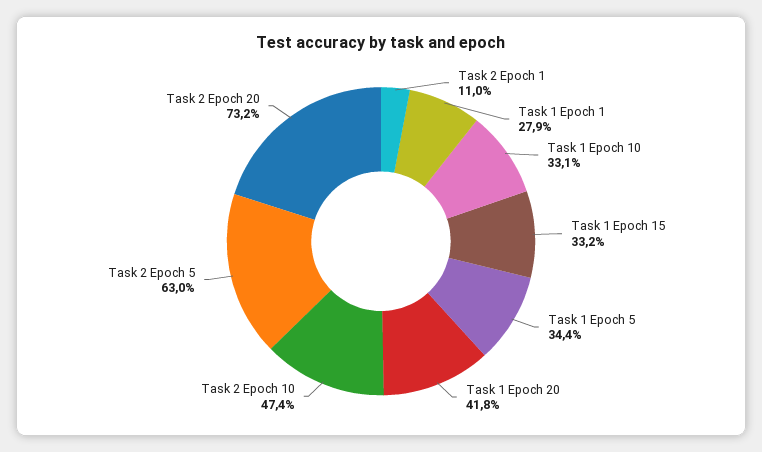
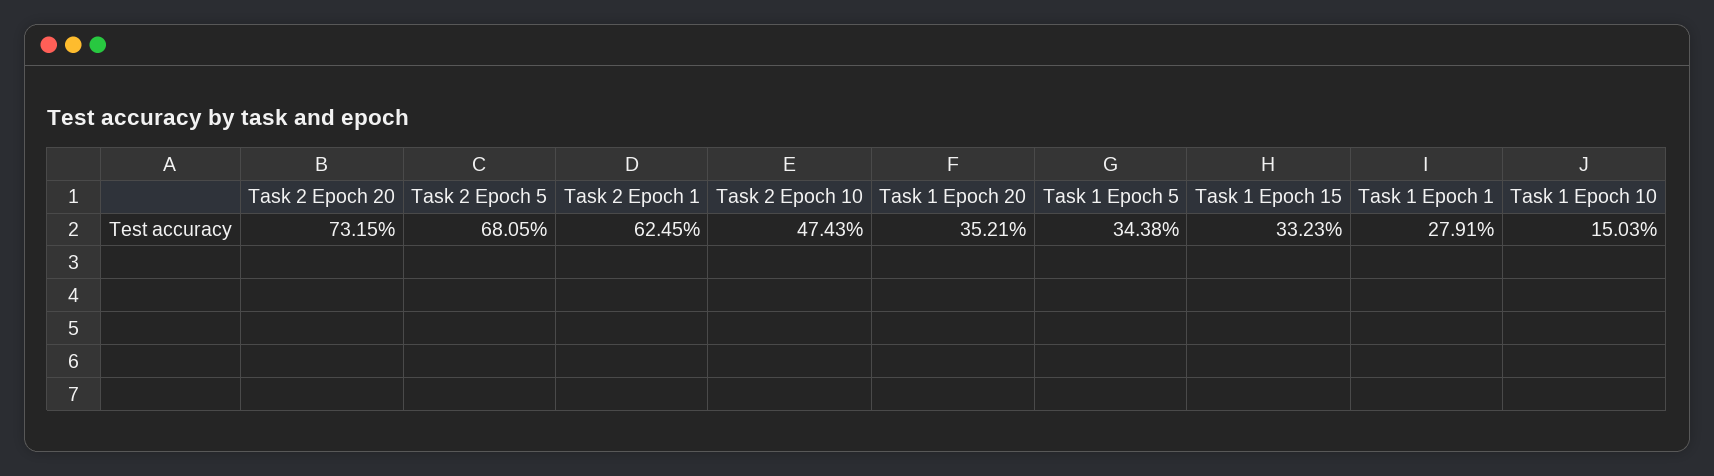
  {
-   "Task 2 Epoch 1": 11,
+   "Task 2 Epoch 1": 62.45,
    "Task 1 Epoch 1": 27.91,
-   "Task 1 Epoch 10": 33.1,
+   "Task 1 Epoch 10": 15.03,
    "Task 1 Epoch 15": 33.23,
    "Task 1 Epoch 5": 34.38,
-   "Task 1 Epoch 20": 41.8,
+   "Task 1 Epoch 20": 35.21,
    "Task 2 Epoch 10": 47.43,
-   "Task 2 Epoch 5": 63,
+   "Task 2 Epoch 5": 68.05,
    "Task 2 Epoch 20": 73.15
  }

